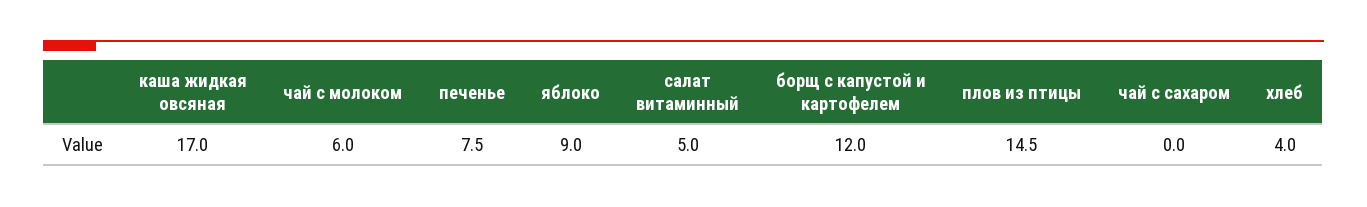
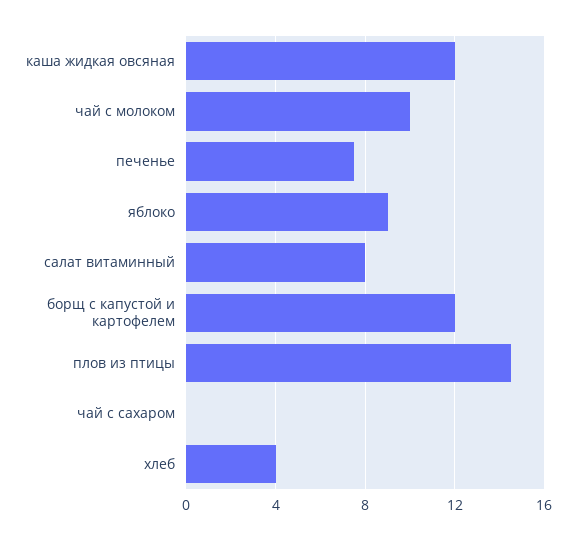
  {
-   "каша жидкая овсяная": 17,
+   "каша жидкая овсяная": 12,
-   "чай с молоком": 6,
+   "чай с молоком": 10,
    "печенье": 7.5,
    "яблоко": 9,
-   "салат витаминный": 5,
+   "салат витаминный": 8,
    "борщ с капустой и картофелем": 12,
    "плов из птицы": 14.5,
    "чай с сахаром": 0,
    "хлеб": 4
  }

